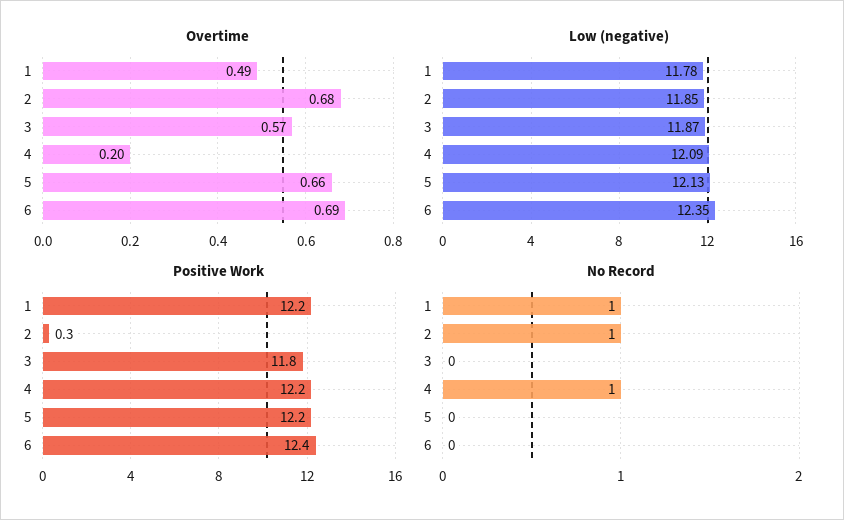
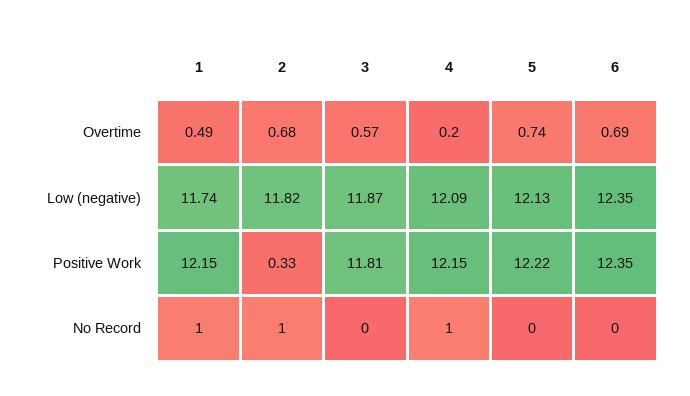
  {
    "Overtime": {
      "1": 0.49,
      "2": 0.68,
      "3": 0.57,
      "4": 0.2,
-     "5": 0.66,
+     "5": 0.74,
      "6": 0.69
    },
    "Low (negative)": {
-     "1": 11.78,
+     "1": 11.74,
-     "2": 11.85,
+     "2": 11.82,
      "3": 11.87,
      "4": 12.09,
      "5": 12.13,
      "6": 12.35
    },
    "Positive Work": {
      "1": 12.15,
      "2": 0.33,
      "3": 11.81,
      "4": 12.15,
      "5": 12.22,
      "6": 12.35
    },
    "No Record": {
      "1": 1,
      "2": 1,
      "3": 0,
      "4": 1,
      "5": 0,
      "6": 0
    }
  }

